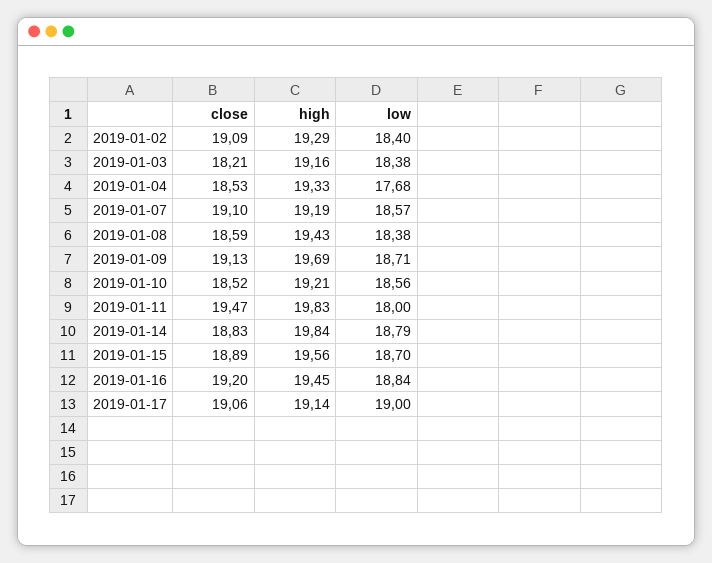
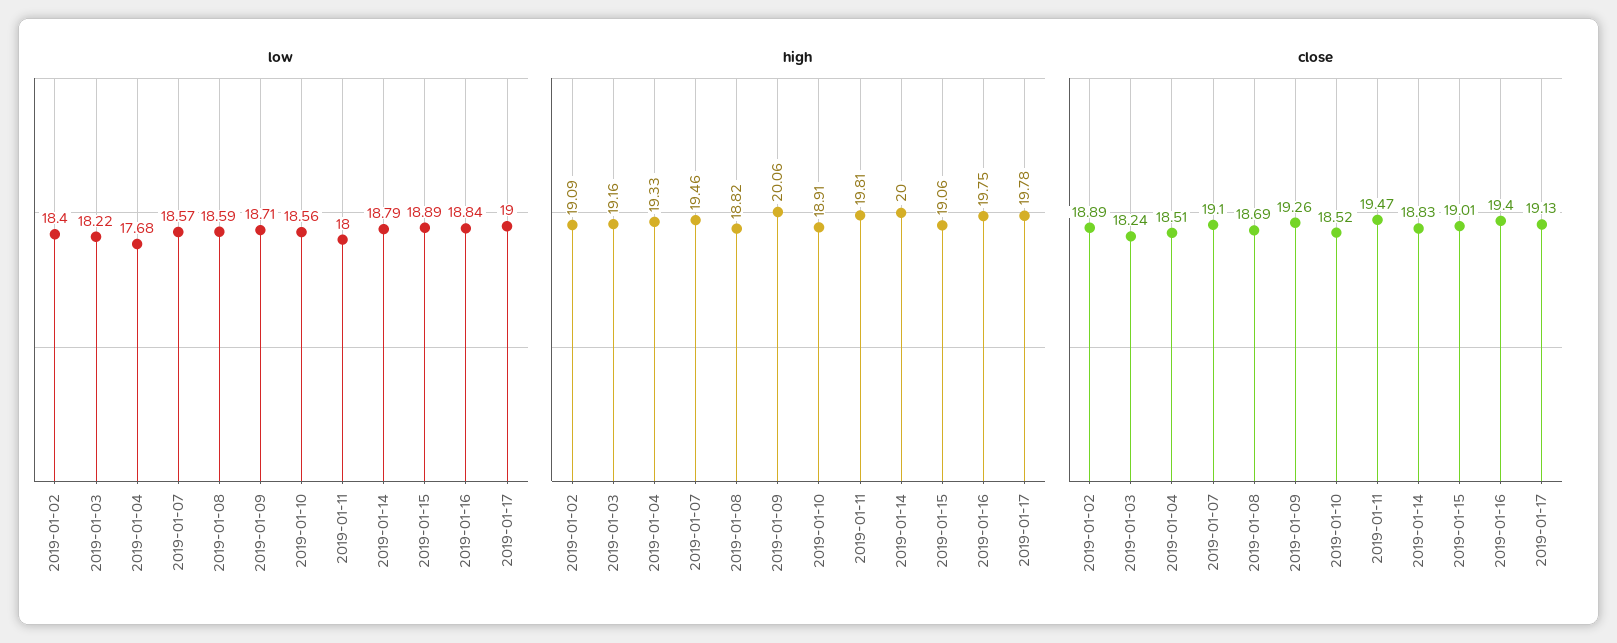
  {
    "close": {
-     "2019-01-02": 19.09,
+     "2019-01-02": 18.89,
-     "2019-01-03": 18.21,
+     "2019-01-03": 18.24,
-     "2019-01-04": 18.53,
+     "2019-01-04": 18.51,
      "2019-01-07": 19.1,
-     "2019-01-08": 18.59,
+     "2019-01-08": 18.69,
-     "2019-01-09": 19.13,
+     "2019-01-09": 19.26,
      "2019-01-10": 18.52,
      "2019-01-11": 19.47,
      "2019-01-14": 18.83,
-     "2019-01-15": 18.89,
+     "2019-01-15": 19.01,
-     "2019-01-16": 19.2,
+     "2019-01-16": 19.4,
-     "2019-01-17": 19.06
+     "2019-01-17": 19.13
    },
    "high": {
-     "2019-01-02": 19.29,
+     "2019-01-02": 19.09,
      "2019-01-03": 19.16,
      "2019-01-04": 19.33,
-     "2019-01-07": 19.19,
+     "2019-01-07": 19.46,
-     "2019-01-08": 19.43,
+     "2019-01-08": 18.82,
-     "2019-01-09": 19.69,
+     "2019-01-09": 20.06,
-     "2019-01-10": 19.21,
+     "2019-01-10": 18.91,
-     "2019-01-11": 19.83,
+     "2019-01-11": 19.81,
-     "2019-01-14": 19.84,
+     "2019-01-14": 20,
-     "2019-01-15": 19.56,
+     "2019-01-15": 19.06,
-     "2019-01-16": 19.45,
+     "2019-01-16": 19.75,
-     "2019-01-17": 19.14
+     "2019-01-17": 19.78
    },
    "low": {
      "2019-01-02": 18.4,
-     "2019-01-03": 18.38,
+     "2019-01-03": 18.22,
      "2019-01-04": 17.68,
      "2019-01-07": 18.57,
-     "2019-01-08": 18.38,
+     "2019-01-08": 18.59,
      "2019-01-09": 18.71,
      "2019-01-10": 18.56,
      "2019-01-11": 18,
      "2019-01-14": 18.79,
-     "2019-01-15": 18.7,
+     "2019-01-15": 18.89,
      "2019-01-16": 18.84,
      "2019-01-17": 19
    }
  }

